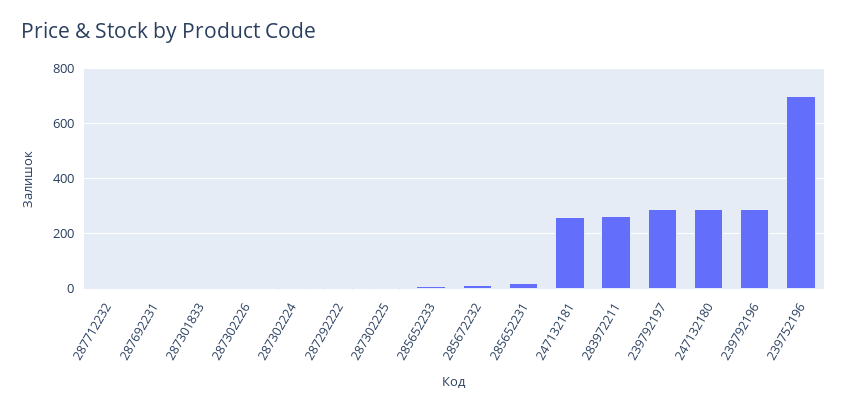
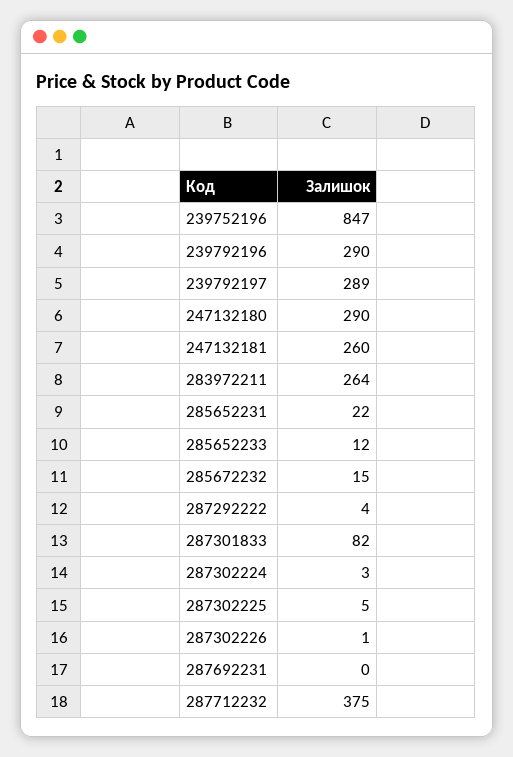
  {
-   "287712232": 0,
+   "287712232": 375,
    "287692231": 0,
-   "287301833": 0,
+   "287301833": 82,
    "287302226": 1,
    "287302224": 3,
    "287292222": 4,
    "287302225": 5,
    "285652233": 12,
    "285672232": 15,
    "285652231": 22,
    "247132181": 260,
    "283972211": 264,
    "239792197": 289,
    "247132180": 290,
    "239792196": 290,
-   "239752196": 700
+   "239752196": 847
  }

